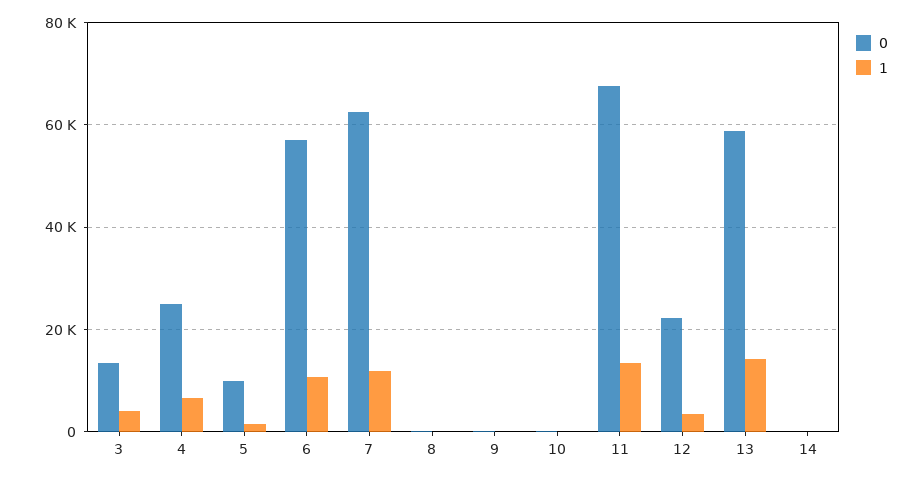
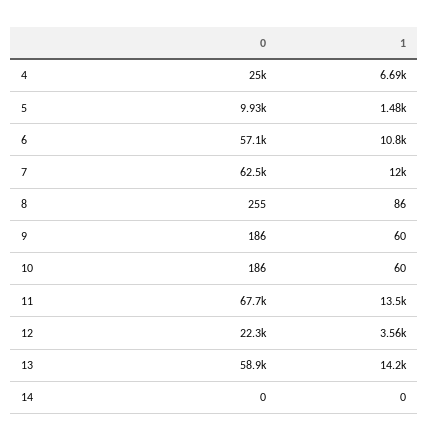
  {
    "0": {
-     "3": 14000,
      "4": 25000,
      "5": 9930,
      "6": 57100,
      "7": 62500,
      "8": 255,
      "9": 186,
      "10": 186,
      "11": 67700,
      "12": 22300,
      "13": 58900,
      "14": 0
    },
    "1": {
-     "3": 4000,
      "4": 6690,
      "5": 1480,
      "6": 10800,
      "7": 12000,
      "8": 86,
      "9": 60,
      "10": 60,
      "11": 13500,
      "12": 3560,
      "13": 14200,
      "14": 0
    }
  }

